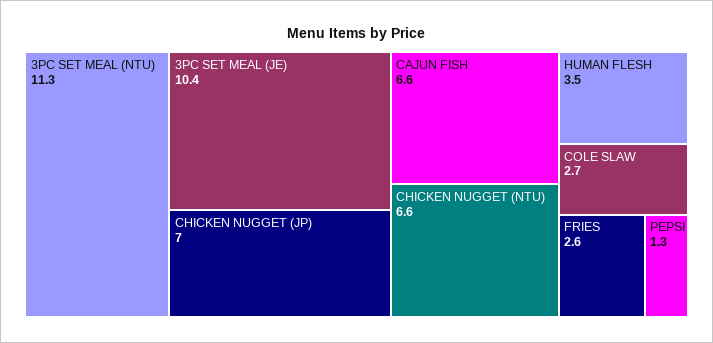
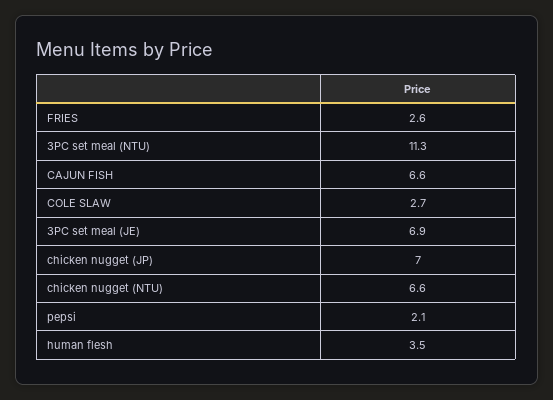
  {
    "3PC SET MEAL (NTU)": 11.3,
-   "3PC SET MEAL (JE)": 10.4,
+   "3PC SET MEAL (JE)": 6.9,
    "CHICKEN NUGGET (JP)": 7,
    "CAJUN FISH": 6.6,
    "CHICKEN NUGGET (NTU)": 6.6,
    "HUMAN FLESH": 3.5,
    "COLE SLAW": 2.7,
    "FRIES": 2.6,
-   "PEPSI": 1.3
+   "PEPSI": 2.1
  }

